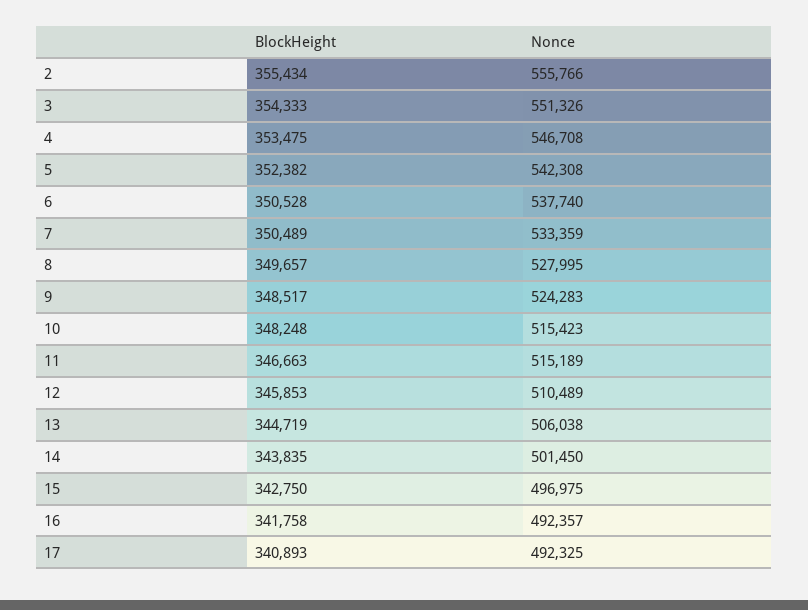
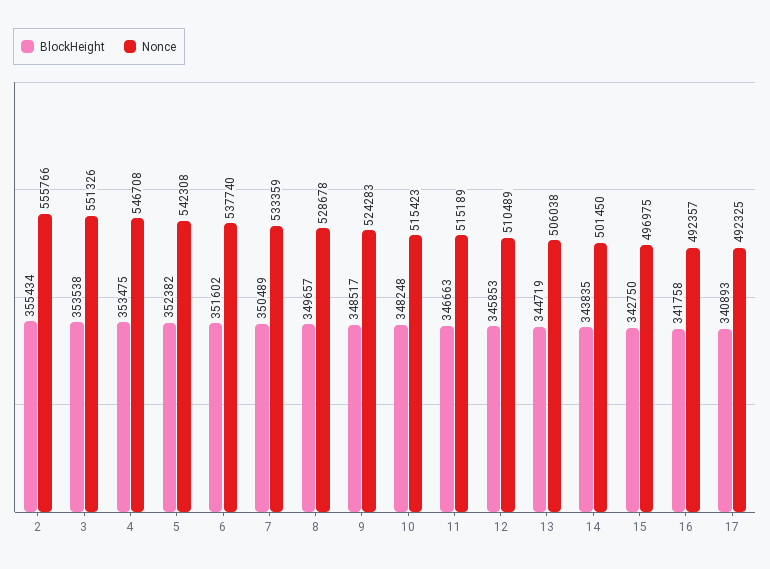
  {
    "BlockHeight": {
      "2": 355434,
-     "3": 354333,
+     "3": 353538,
      "4": 353475,
      "5": 352382,
-     "6": 350528,
+     "6": 351602,
      "7": 350489,
      "8": 349657,
      "9": 348517,
      "10": 348248,
      "11": 346663,
      "12": 345853,
      "13": 344719,
      "14": 343835,
      "15": 342750,
      "16": 341758,
      "17": 340893
    },
    "Nonce": {
      "2": 555766,
      "3": 551326,
      "4": 546708,
      "5": 542308,
      "6": 537740,
      "7": 533359,
-     "8": 527995,
+     "8": 528678,
      "9": 524283,
      "10": 515423,
      "11": 515189,
      "12": 510489,
      "13": 506038,
      "14": 501450,
      "15": 496975,
      "16": 492357,
      "17": 492325
    }
  }

